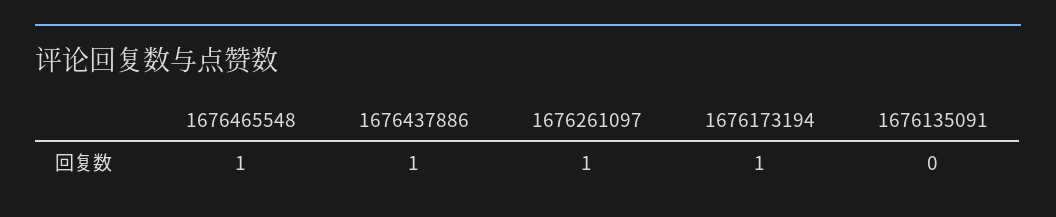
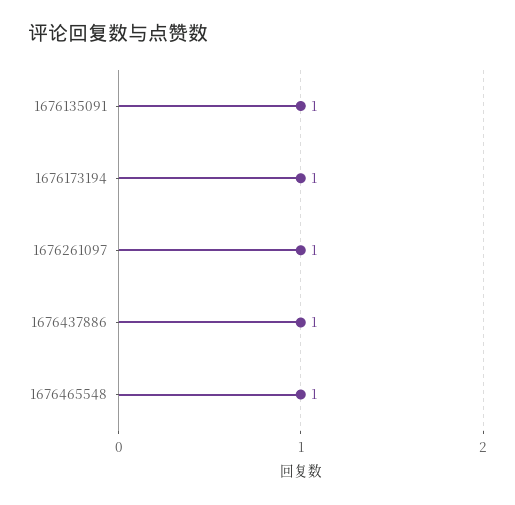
  {
    "1676465548": 1,
    "1676437886": 1,
    "1676261097": 1,
    "1676173194": 1,
-   "1676135091": 0
+   "1676135091": 1
  }

